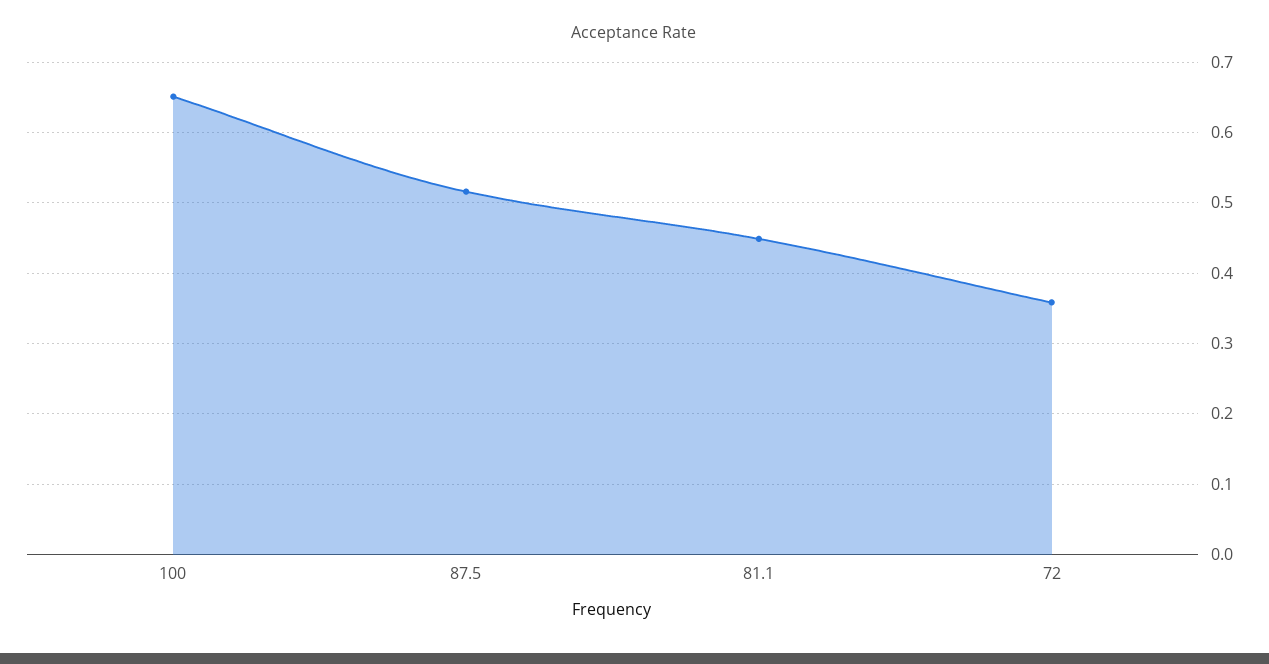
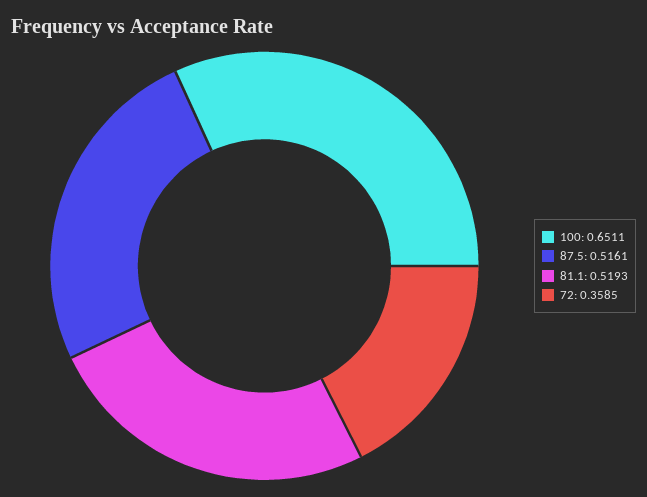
  {
    "100": 0.6511,
    "87.5": 0.5161,
-   "81.1": 0.45,
+   "81.1": 0.5193,
    "72": 0.3585
  }

